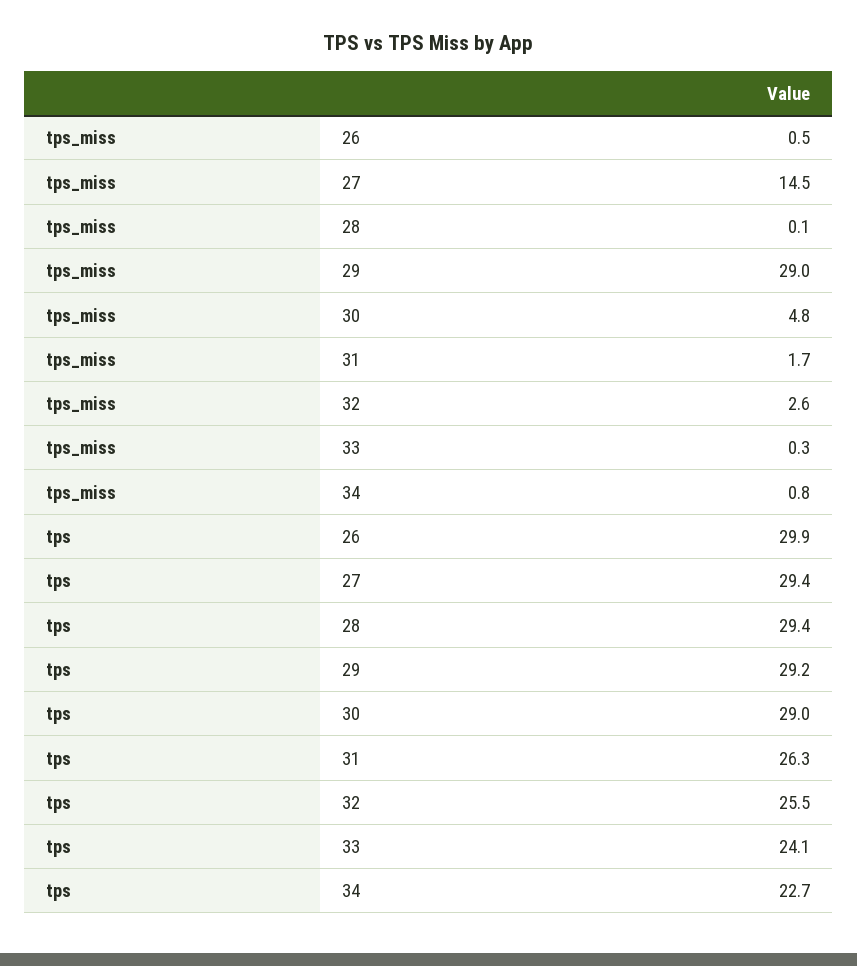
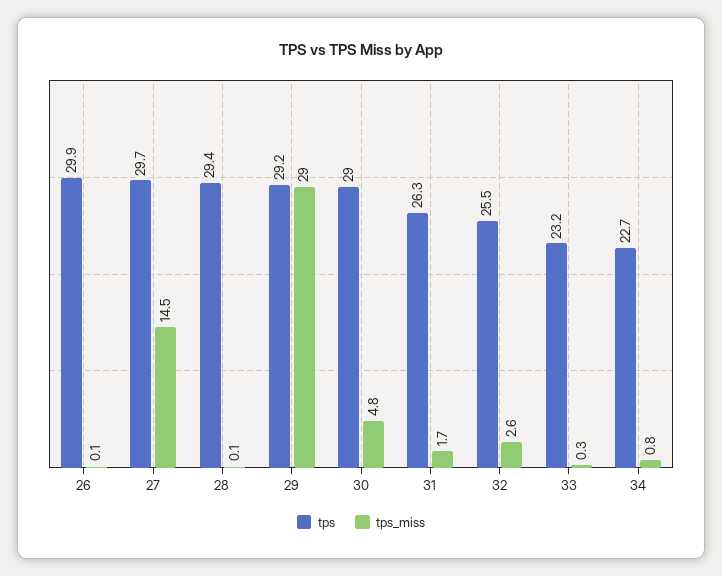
  {
    "tps_miss": {
-     "26": 0.5,
+     "26": 0.1,
      "27": 14.5,
      "28": 0.1,
      "29": 29,
      "30": 4.8,
      "31": 1.7,
      "32": 2.6,
      "33": 0.3,
      "34": 0.8
    },
    "tps": {
      "26": 29.9,
-     "27": 29.4,
+     "27": 29.7,
      "28": 29.4,
      "29": 29.2,
      "30": 29,
      "31": 26.3,
      "32": 25.5,
-     "33": 24.1,
+     "33": 23.2,
      "34": 22.7
    }
  }

